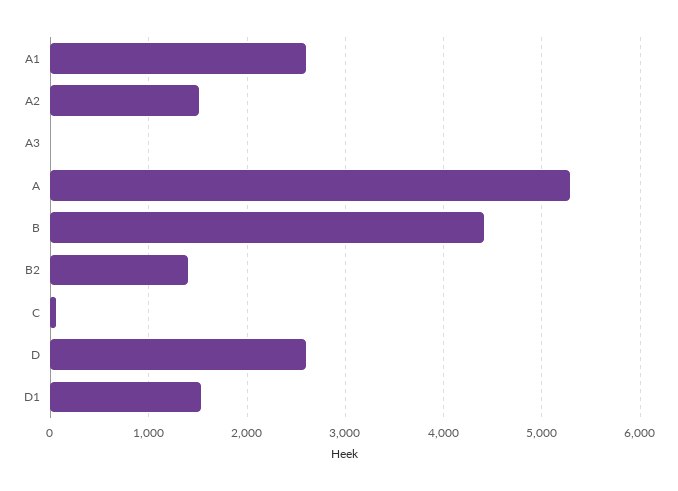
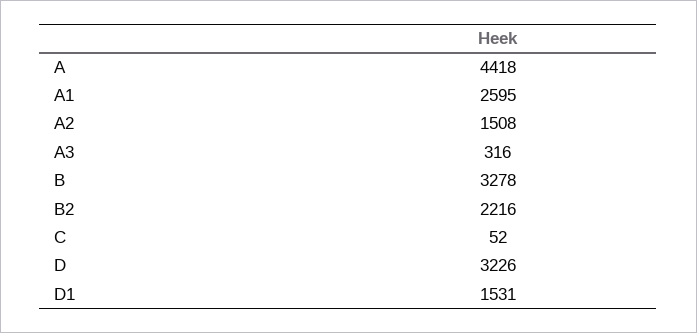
  {
    "A1": 2595,
    "A2": 1508,
-   "A3": 0,
+   "A3": 316,
-   "A": 5300,
+   "A": 4418,
-   "B": 4400,
+   "B": 3278,
-   "B2": 1400,
+   "B2": 2216,
    "C": 52,
-   "D": 2600,
+   "D": 3226,
    "D1": 1531
  }

